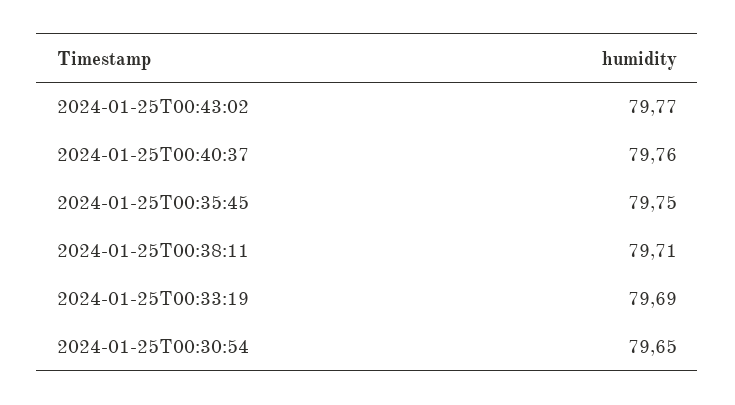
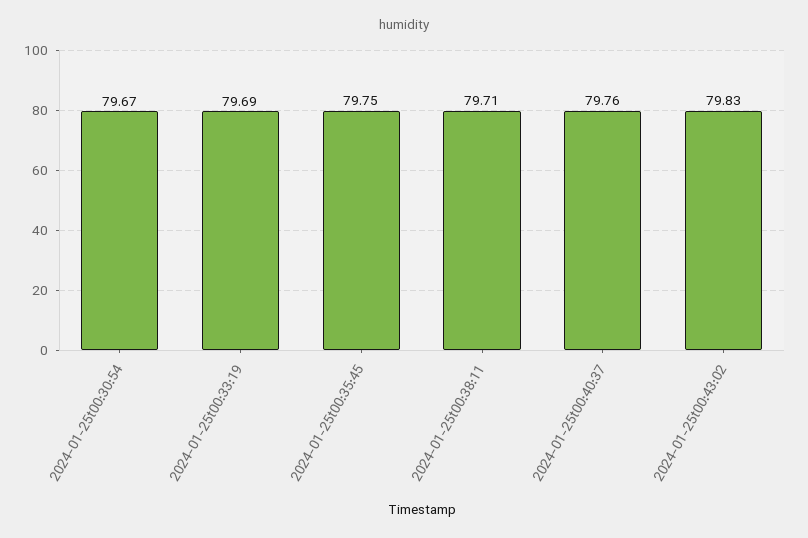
  {
-   "2024-01-25T00:43:02": 79.77,
+   "2024-01-25T00:43:02": 79.83,
    "2024-01-25T00:40:37": 79.76,
    "2024-01-25T00:35:45": 79.75,
    "2024-01-25T00:38:11": 79.71,
    "2024-01-25T00:33:19": 79.69,
-   "2024-01-25T00:30:54": 79.65
+   "2024-01-25T00:30:54": 79.67
  }

